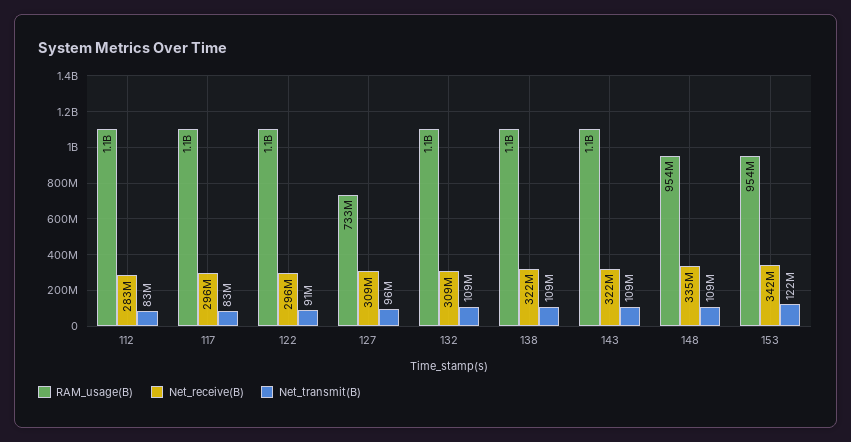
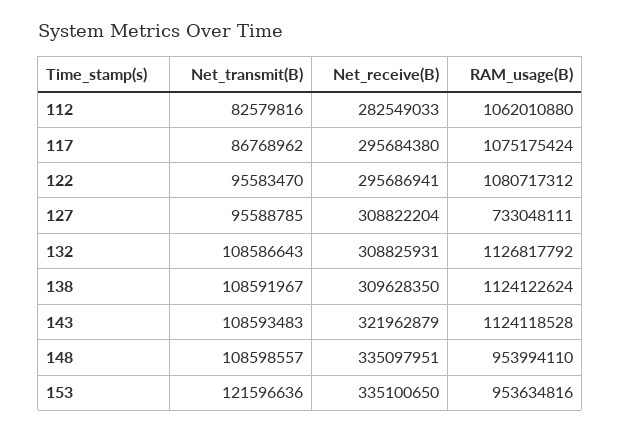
  {
    "RAM_usage(B)": {
      "112": 1062010880,
      "117": 1075175424,
      "122": 1080717312,
      "127": 733048111,
      "132": 1126817792,
      "138": 1124122624,
      "143": 1124118528,
      "148": 953994110,
      "153": 953634816
    },
    "Net_receive(B)": {
      "112": 282549033,
      "117": 295684380,
      "122": 295686941,
      "127": 308822204,
      "132": 308825931,
-     "138": 322000000,
+     "138": 309628350,
      "143": 321962879,
      "148": 335097951,
-     "153": 342000000
+     "153": 335100650
    },
    "Net_transmit(B)": {
      "112": 82579816,
-     "117": 83000000,
+     "117": 86768962,
-     "122": 91000000,
+     "122": 95583470,
      "127": 95588785,
      "132": 108586643,
      "138": 108591967,
      "143": 108593483,
      "148": 108598557,
      "153": 121596636
    }
  }

